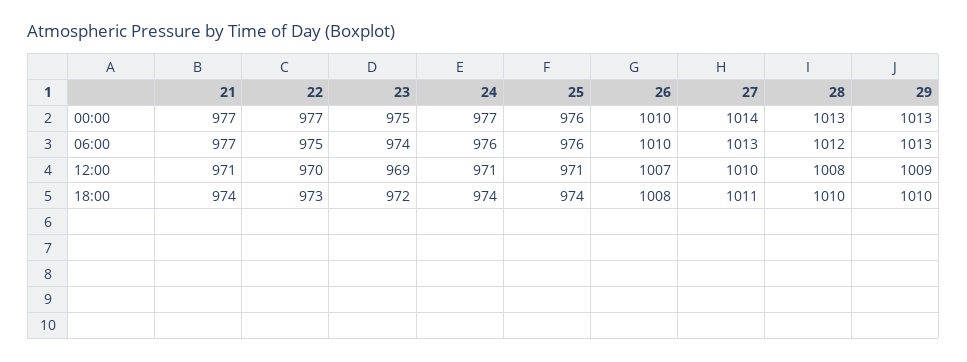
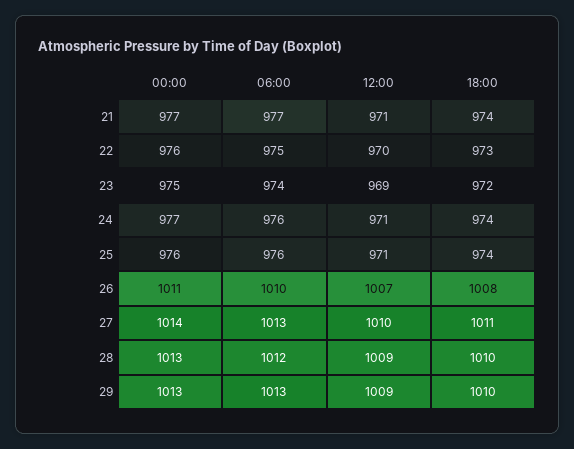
  {
    "21": {
      "00:00": 977,
      "06:00": 977,
      "12:00": 971,
      "18:00": 974
    },
    "22": {
-     "00:00": 977,
+     "00:00": 976,
      "06:00": 975,
      "12:00": 970,
      "18:00": 973
    },
    "23": {
      "00:00": 975,
      "06:00": 974,
      "12:00": 969,
      "18:00": 972
    },
    "24": {
      "00:00": 977,
      "06:00": 976,
      "12:00": 971,
      "18:00": 974
    },
    "25": {
      "00:00": 976,
      "06:00": 976,
      "12:00": 971,
      "18:00": 974
    },
    "26": {
-     "00:00": 1010,
+     "00:00": 1011,
      "06:00": 1010,
      "12:00": 1007,
      "18:00": 1008
    },
    "27": {
      "00:00": 1014,
      "06:00": 1013,
      "12:00": 1010,
      "18:00": 1011
    },
    "28": {
      "00:00": 1013,
      "06:00": 1012,
-     "12:00": 1008,
+     "12:00": 1009,
      "18:00": 1010
    },
    "29": {
      "00:00": 1013,
      "06:00": 1013,
      "12:00": 1009,
      "18:00": 1010
    }
  }

